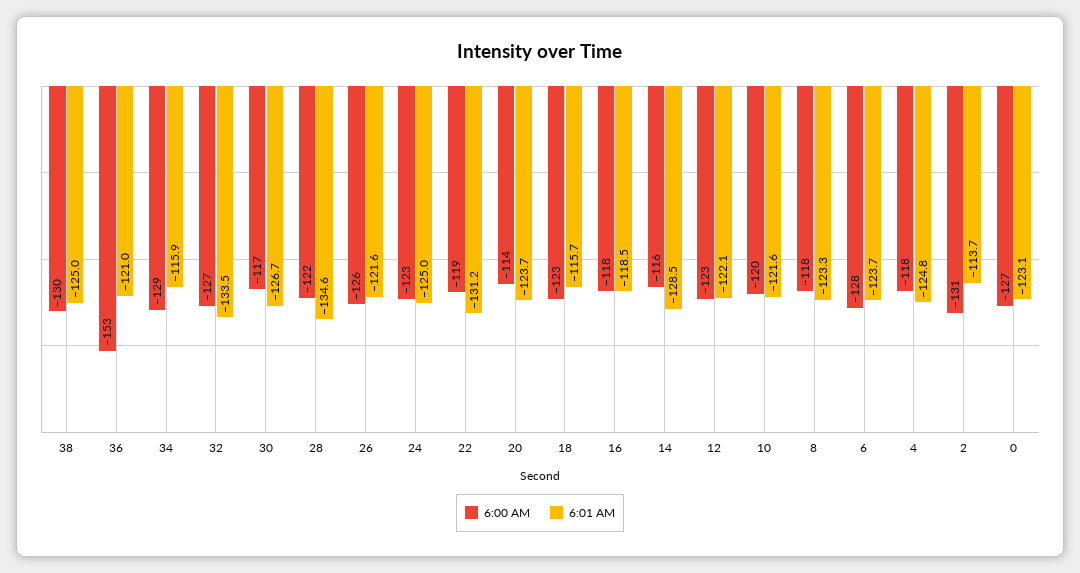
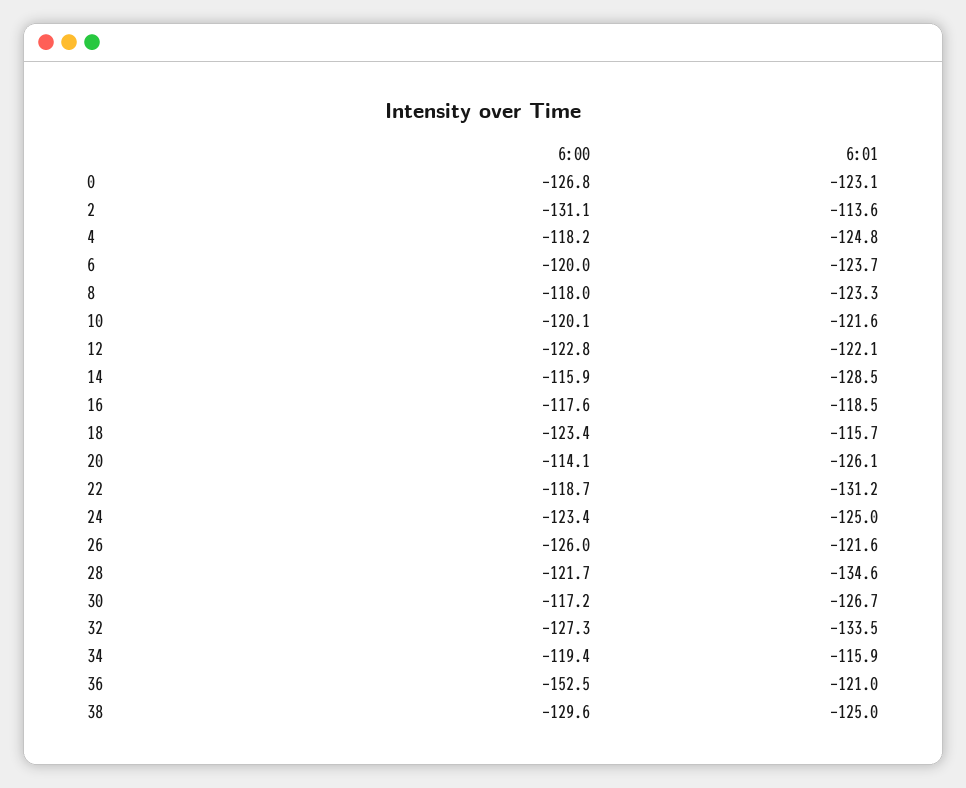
  {
    "6:00 AM": {
      "38": -129.6,
      "36": -152.5,
-     "34": -129,
+     "34": -119.4,
      "32": -127.3,
      "30": -117.2,
      "28": -121.7,
      "26": -126,
      "24": -123.4,
      "22": -118.7,
      "20": -114.1,
      "18": -123.4,
      "16": -117.6,
      "14": -115.9,
      "12": -122.8,
      "10": -120.1,
      "8": -118,
-     "6": -128,
+     "6": -120,
      "4": -118.2,
      "2": -131.1,
      "0": -126.8
    },
    "6:01 AM": {
      "38": -125,
      "36": -121,
      "34": -115.9,
      "32": -133.5,
      "30": -126.7,
      "28": -134.6,
      "26": -121.6,
      "24": -125,
      "22": -131.2,
-     "20": -123.7,
+     "20": -126.1,
      "18": -115.7,
      "16": -118.5,
      "14": -128.5,
      "12": -122.1,
      "10": -121.6,
      "8": -123.3,
      "6": -123.7,
      "4": -124.8,
-     "2": -113.7,
+     "2": -113.6,
      "0": -123.1
    }
  }

